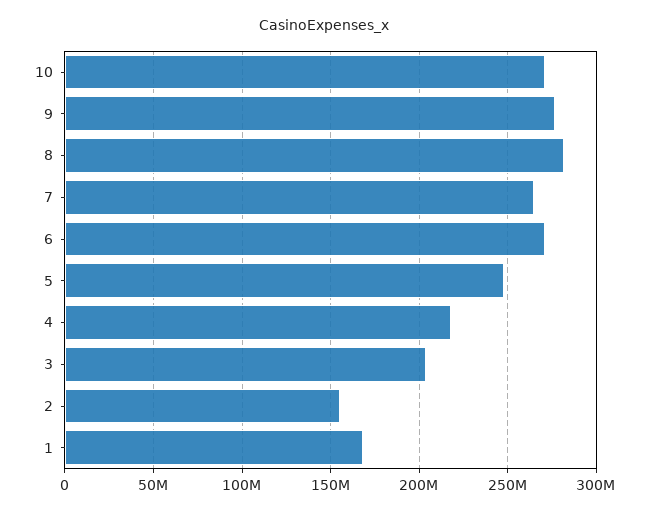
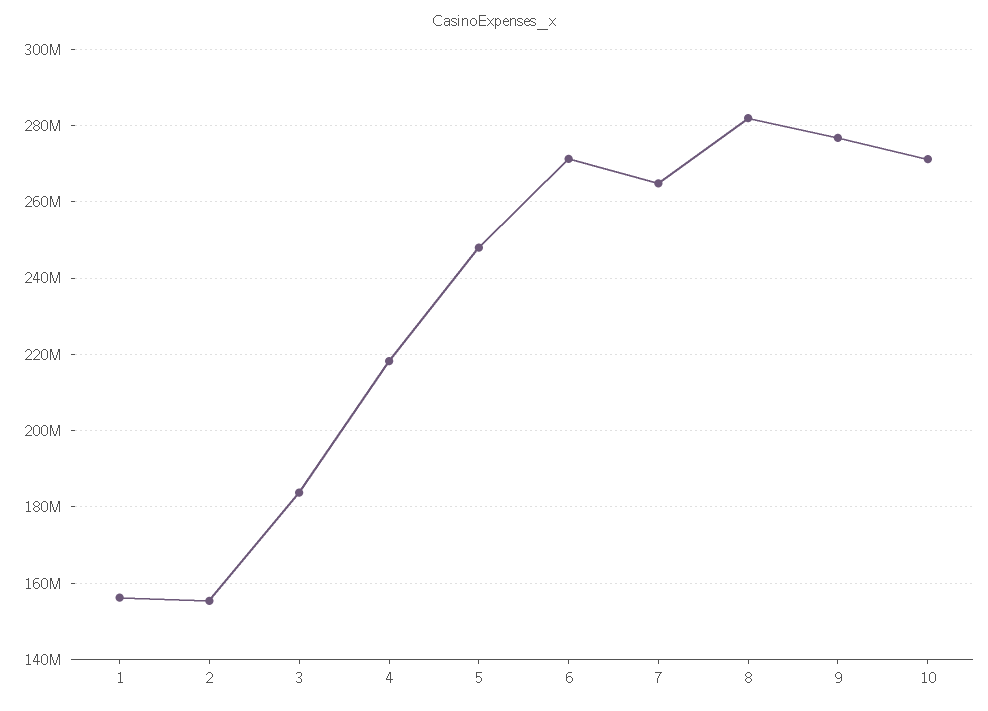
  {
    "10": 272000000,
    "9": 276000000,
    "8": 282000000,
    "7": 264000000,
    "6": 272000000,
    "5": 248000000,
    "4": 218000000,
-   "3": 205000000,
+   "3": 184000000,
    "2": 156000000,
-   "1": 170000000
+   "1": 156000000
  }

